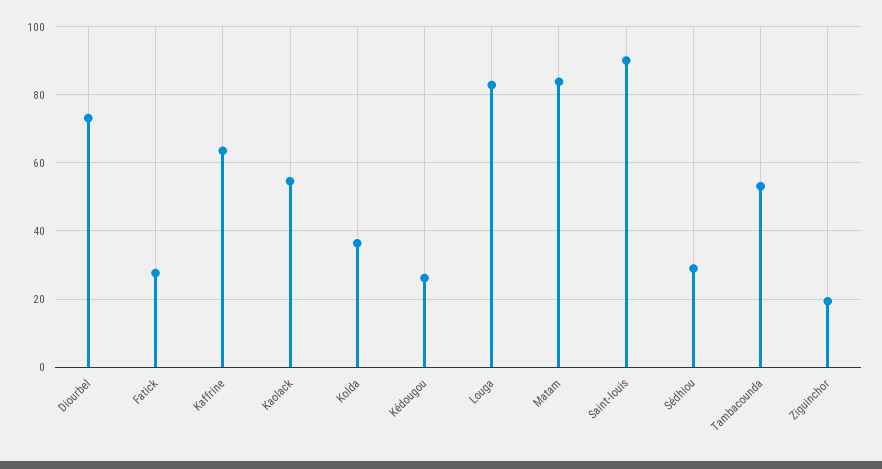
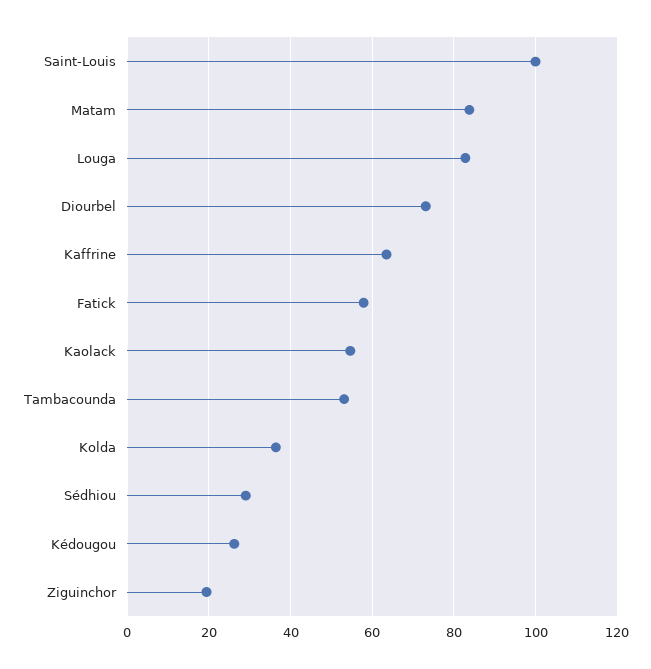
  {
    "Diourbel": 74,
-   "Fatick": 28,
+   "Fatick": 58,
    "Kaffrine": 64,
    "Kaolack": 54,
    "Kolda": 36,
    "Kédougou": 26,
    "Louga": 82,
    "Matam": 84,
-   "Saint-louis": 90,
+   "Saint-louis": 100,
    "Sédhiou": 30,
    "Tambacounda": 54,
    "Ziguinchor": 20
  }

